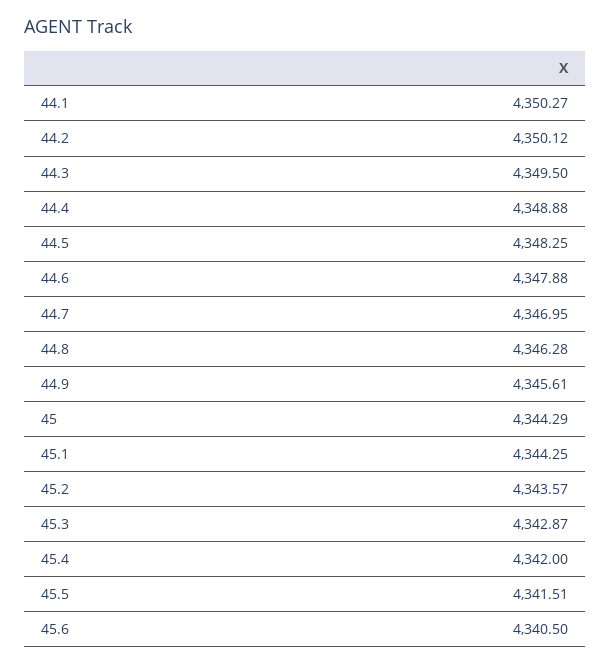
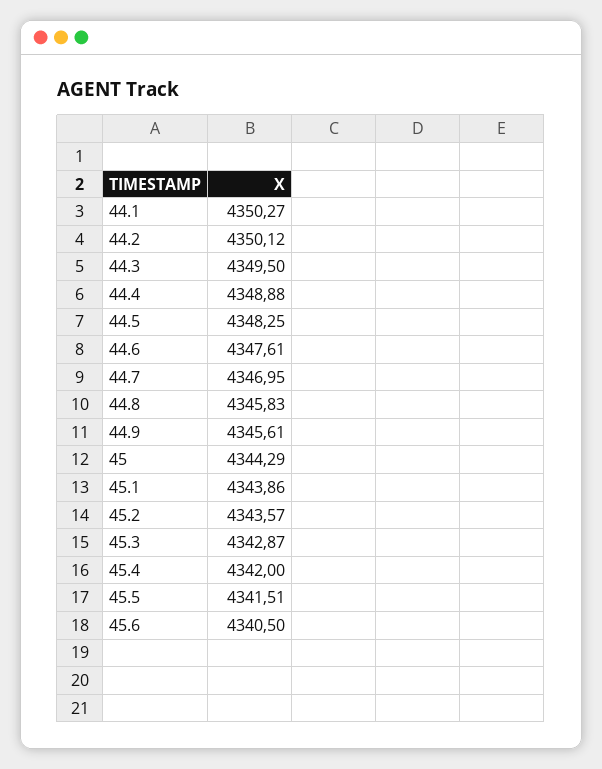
  {
    "44.1": 4350.27,
    "44.2": 4350.12,
    "44.3": 4349.5,
    "44.4": 4348.88,
    "44.5": 4348.25,
-   "44.6": 4347.88,
+   "44.6": 4347.61,
    "44.7": 4346.95,
-   "44.8": 4346.28,
+   "44.8": 4345.83,
    "44.9": 4345.61,
    "45": 4344.29,
-   "45.1": 4344.25,
+   "45.1": 4343.86,
    "45.2": 4343.57,
    "45.3": 4342.87,
    "45.4": 4342,
    "45.5": 4341.51,
    "45.6": 4340.5
  }

